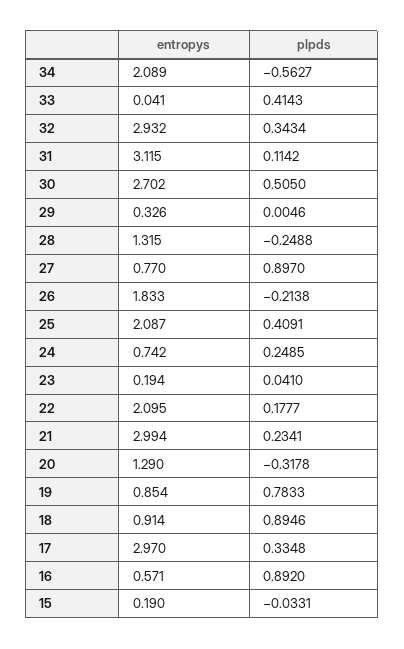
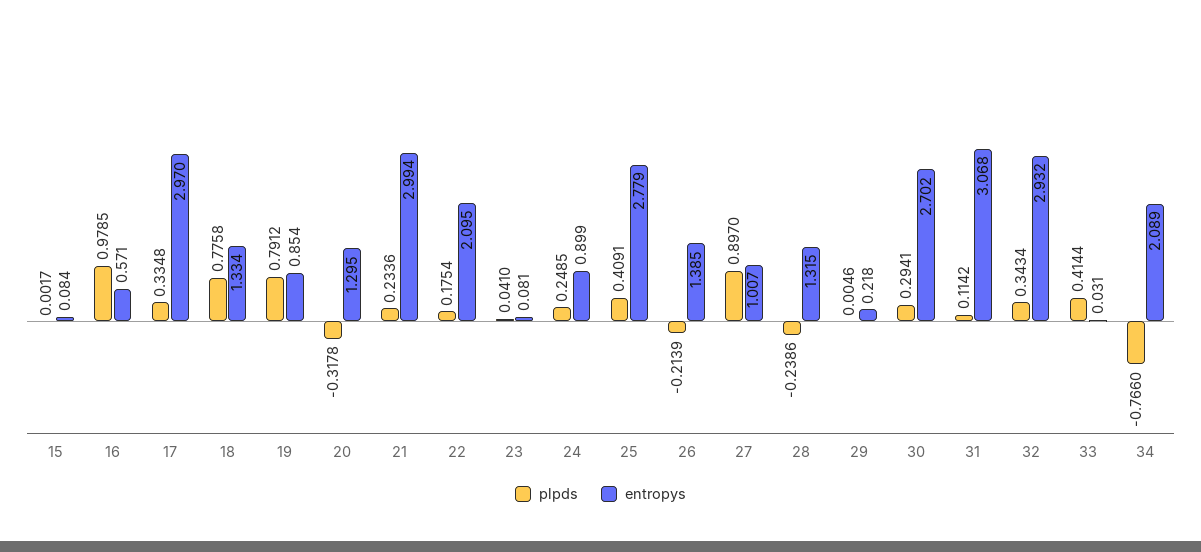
  {
    "entropys": {
      "34": 2.089,
-     "33": 0.041,
+     "33": 0.031,
      "32": 2.932,
-     "31": 3.115,
+     "31": 3.068,
      "30": 2.702,
-     "29": 0.326,
+     "29": 0.218,
      "28": 1.315,
-     "27": 0.77,
+     "27": 1.007,
-     "26": 1.833,
+     "26": 1.385,
-     "25": 2.087,
+     "25": 2.779,
-     "24": 0.742,
+     "24": 0.899,
-     "23": 0.194,
+     "23": 0.081,
      "22": 2.095,
      "21": 2.994,
-     "20": 1.29,
+     "20": 1.295,
      "19": 0.854,
-     "18": 0.914,
+     "18": 1.334,
      "17": 2.97,
      "16": 0.571,
-     "15": 0.19
+     "15": 0.084
    },
    "plpds": {
-     "34": -0.5627,
+     "34": -0.766,
-     "33": 0.4143,
+     "33": 0.4144,
      "32": 0.3434,
      "31": 0.1142,
-     "30": 0.505,
+     "30": 0.2941,
      "29": 0.0046,
-     "28": -0.2488,
+     "28": -0.2386,
      "27": 0.897,
-     "26": -0.2138,
+     "26": -0.2139,
      "25": 0.4091,
      "24": 0.2485,
      "23": 0.041,
-     "22": 0.1777,
+     "22": 0.1754,
-     "21": 0.2341,
+     "21": 0.2336,
      "20": -0.3178,
-     "19": 0.7833,
+     "19": 0.7912,
-     "18": 0.8946,
+     "18": 0.7758,
      "17": 0.3348,
-     "16": 0.892,
+     "16": 0.9785,
-     "15": -0.0331
+     "15": 0.0017
    }
  }

